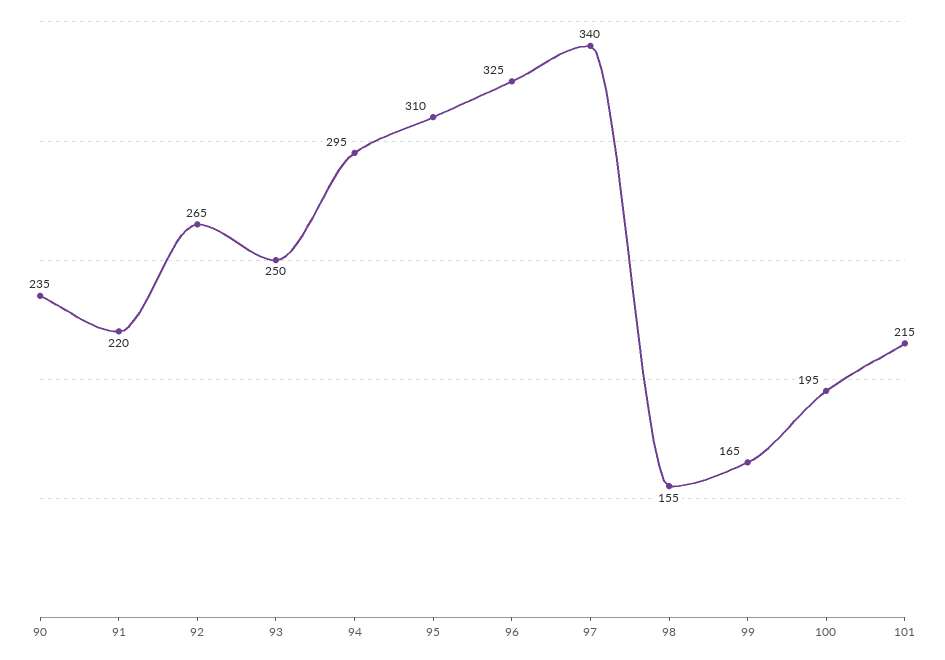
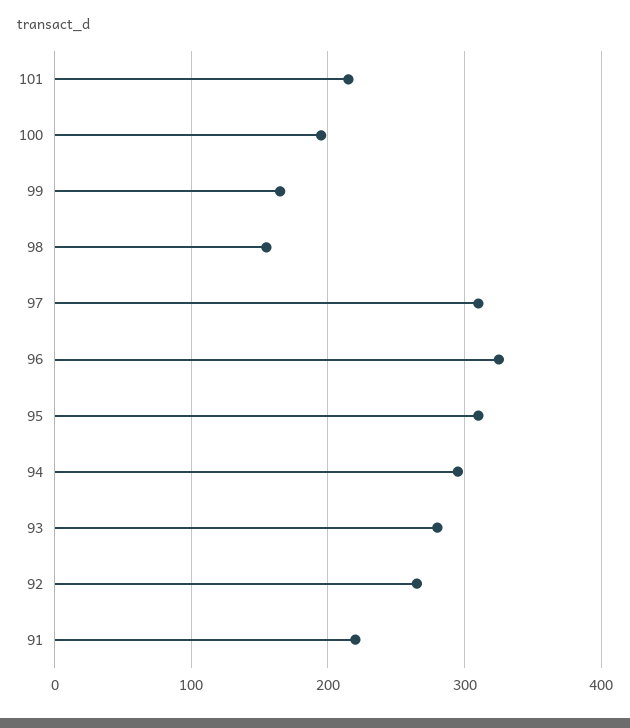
  {
-   "90": 235,
    "91": 220,
    "92": 265,
-   "93": 250,
+   "93": 280,
    "94": 295,
    "95": 310,
    "96": 325,
-   "97": 340,
+   "97": 310,
    "98": 155,
    "99": 165,
    "100": 195,
    "101": 215
  }

